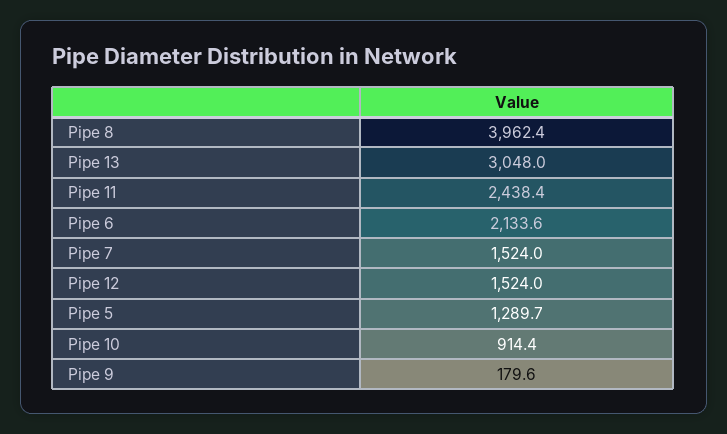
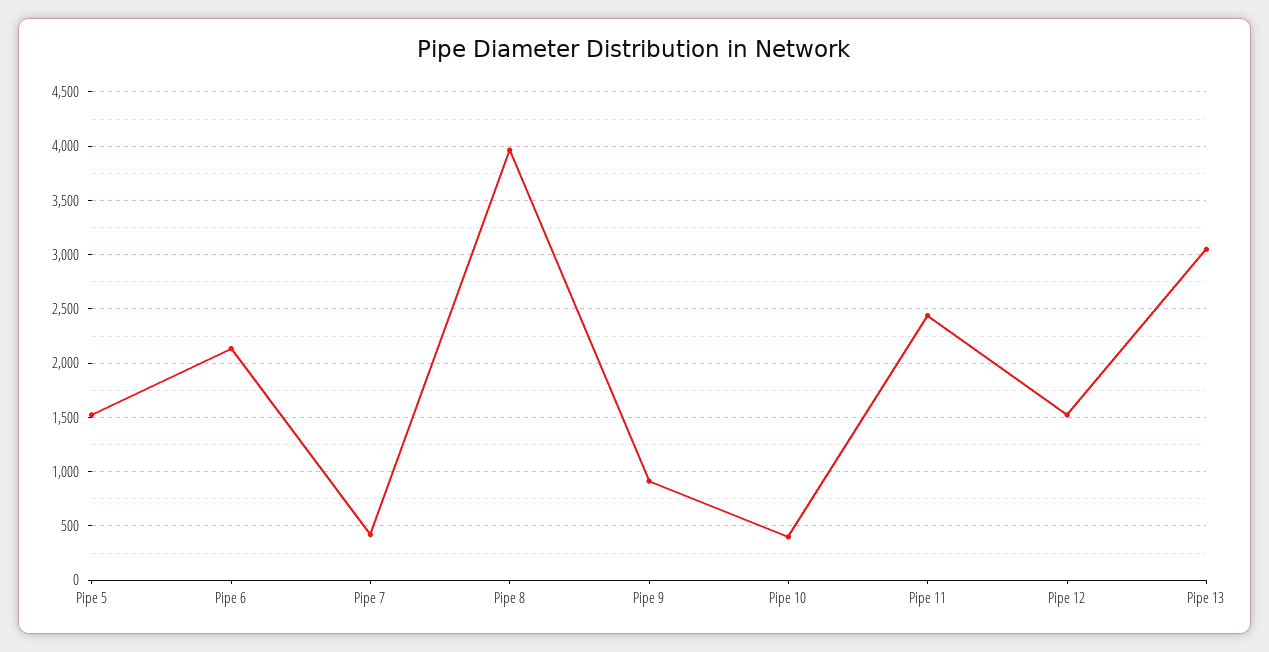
  {
    "Pipe 8": 3962.4,
    "Pipe 13": 3048,
    "Pipe 11": 2438.4,
    "Pipe 6": 2133.6,
-   "Pipe 7": 1524,
+   "Pipe 7": 400,
    "Pipe 12": 1524,
-   "Pipe 5": 1289.7,
+   "Pipe 5": 1500,
-   "Pipe 10": 914.4,
+   "Pipe 10": 400,
-   "Pipe 9": 179.6
+   "Pipe 9": 900
  }

